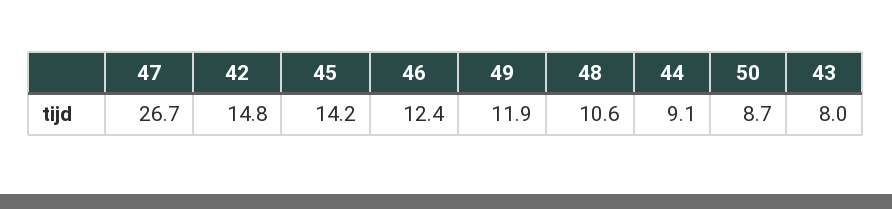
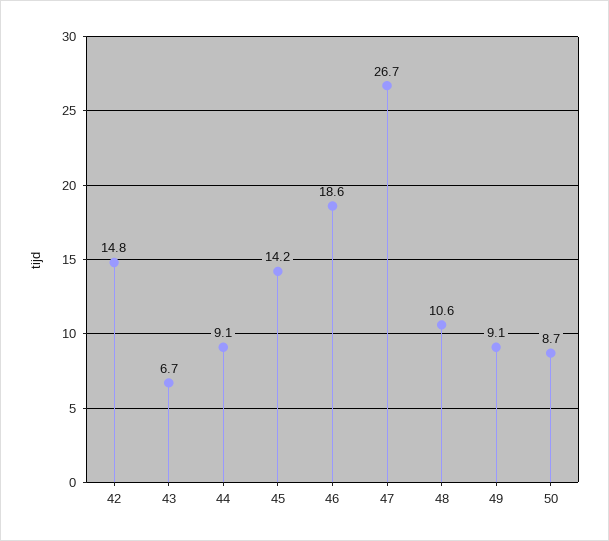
  {
    "47": 26.7,
    "42": 14.8,
    "45": 14.2,
-   "46": 12.4,
+   "46": 18.6,
-   "49": 11.9,
+   "49": 9.1,
    "48": 10.6,
    "44": 9.1,
    "50": 8.7,
-   "43": 8
+   "43": 6.7
  }

